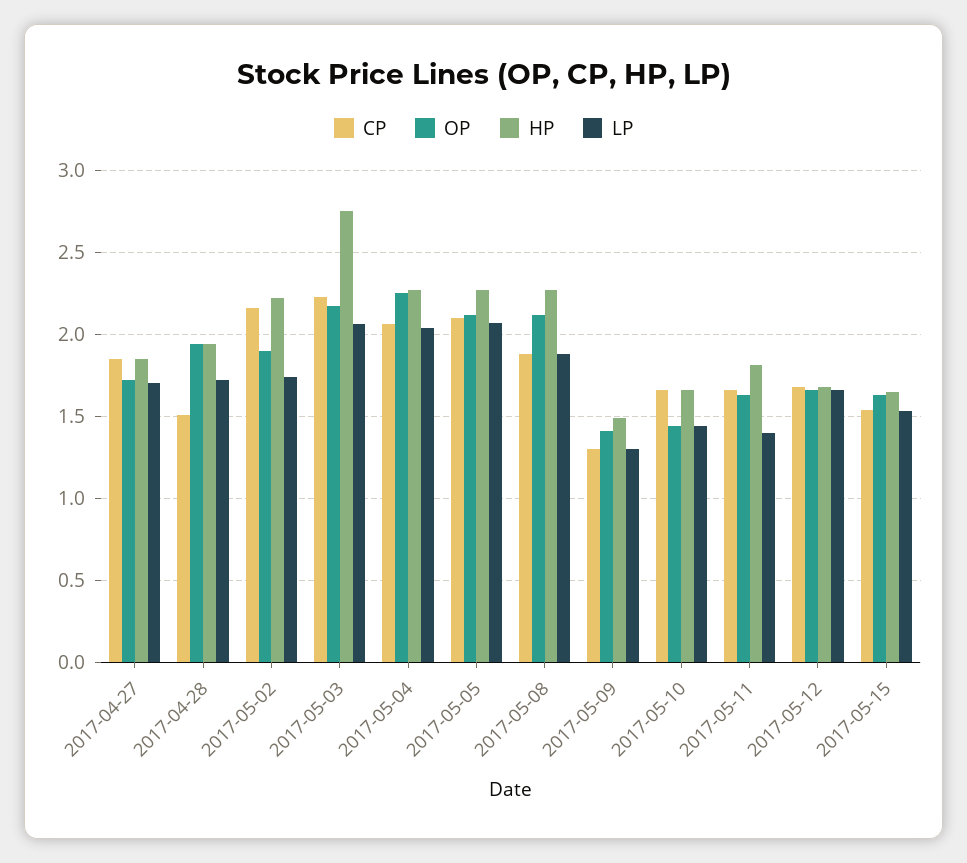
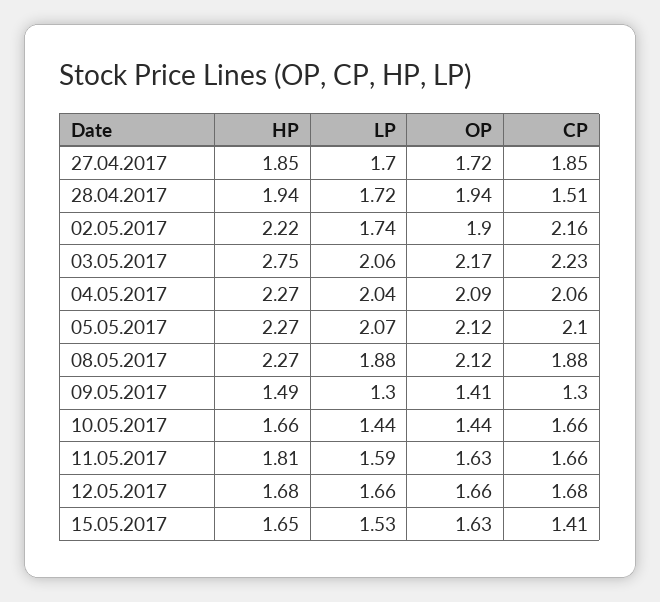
  {
    "CP": {
      "2017-04-27": 1.85,
      "2017-04-28": 1.51,
      "2017-05-02": 2.16,
      "2017-05-03": 2.23,
      "2017-05-04": 2.06,
      "2017-05-05": 2.1,
      "2017-05-08": 1.88,
      "2017-05-09": 1.3,
      "2017-05-10": 1.66,
      "2017-05-11": 1.66,
      "2017-05-12": 1.68,
-     "2017-05-15": 1.55
+     "2017-05-15": 1.41
    },
    "OP": {
      "2017-04-27": 1.72,
      "2017-04-28": 1.94,
      "2017-05-02": 1.9,
      "2017-05-03": 2.17,
-     "2017-05-04": 2.25,
+     "2017-05-04": 2.09,
      "2017-05-05": 2.12,
      "2017-05-08": 2.12,
      "2017-05-09": 1.41,
      "2017-05-10": 1.44,
      "2017-05-11": 1.63,
      "2017-05-12": 1.66,
      "2017-05-15": 1.63
    },
    "HP": {
      "2017-04-27": 1.85,
      "2017-04-28": 1.94,
      "2017-05-02": 2.22,
      "2017-05-03": 2.75,
      "2017-05-04": 2.27,
      "2017-05-05": 2.27,
      "2017-05-08": 2.27,
      "2017-05-09": 1.49,
      "2017-05-10": 1.66,
      "2017-05-11": 1.81,
      "2017-05-12": 1.68,
      "2017-05-15": 1.65
    },
    "LP": {
      "2017-04-27": 1.7,
      "2017-04-28": 1.72,
      "2017-05-02": 1.74,
      "2017-05-03": 2.06,
      "2017-05-04": 2.04,
      "2017-05-05": 2.07,
      "2017-05-08": 1.88,
      "2017-05-09": 1.3,
      "2017-05-10": 1.44,
-     "2017-05-11": 1.4,
+     "2017-05-11": 1.59,
      "2017-05-12": 1.66,
      "2017-05-15": 1.53
    }
  }

